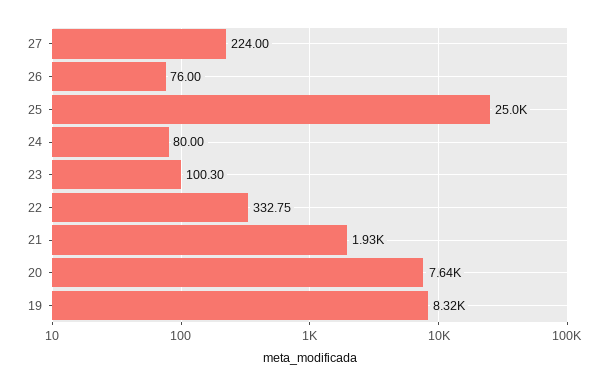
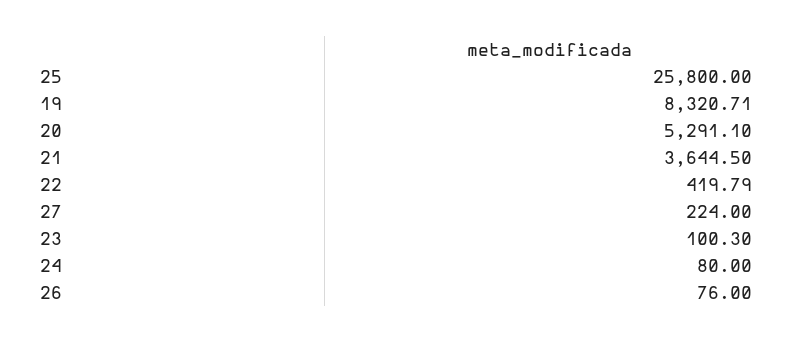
  {
    "27": 224,
    "26": 76,
-   "25": 25000,
+   "25": 25800,
    "24": 80,
    "23": 100.3,
-   "22": 332.75,
+   "22": 419.79,
-   "21": 1930,
+   "21": 3644.5,
-   "20": 7640,
+   "20": 5291.1,
    "19": 8320.71
  }

